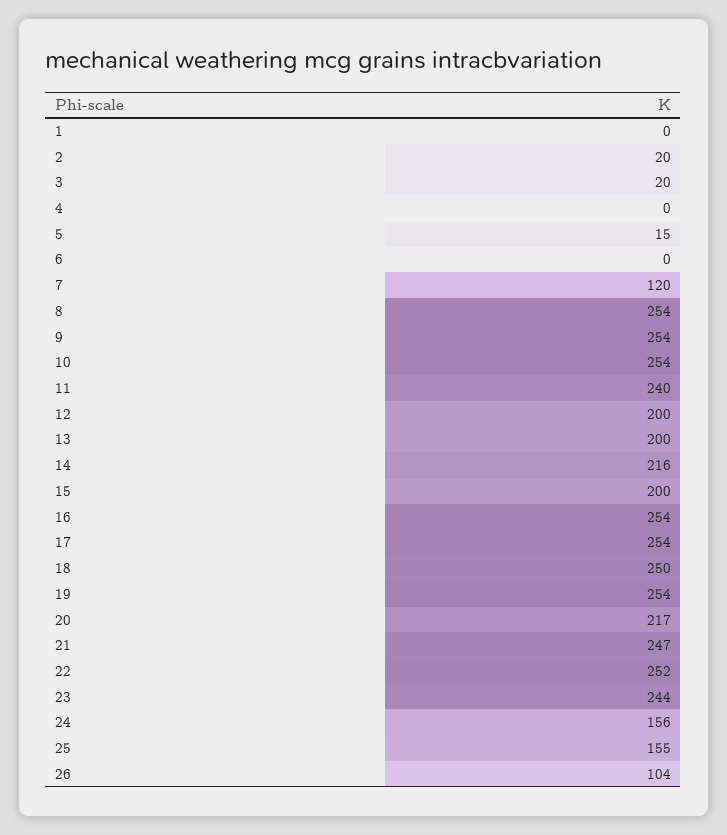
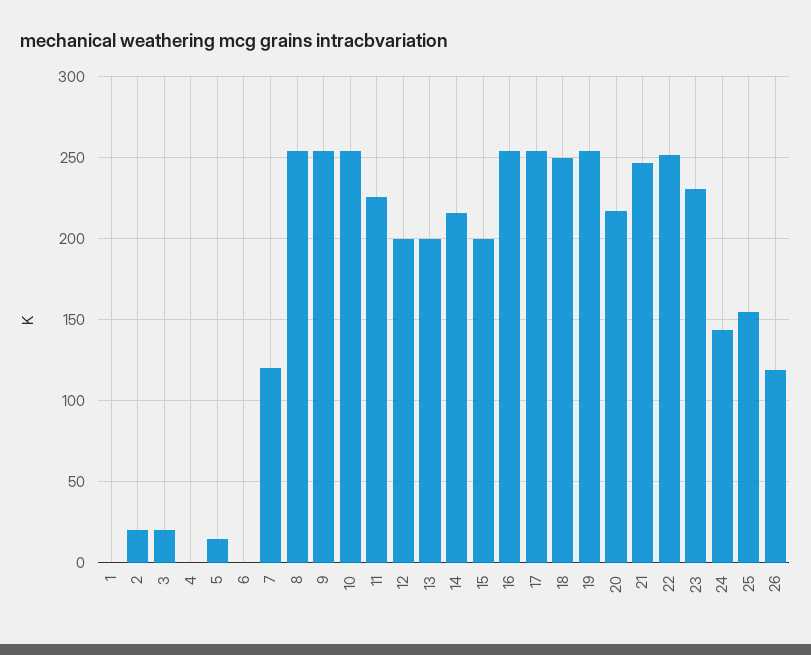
  {
    "1": 0,
    "2": 20,
    "3": 20,
    "4": 0,
    "5": 15,
    "6": 0,
    "7": 120,
    "8": 254,
    "9": 254,
    "10": 254,
-   "11": 240,
+   "11": 225,
    "12": 200,
    "13": 200,
    "14": 216,
    "15": 200,
    "16": 254,
    "17": 254,
    "18": 250,
    "19": 254,
    "20": 217,
    "21": 247,
    "22": 252,
-   "23": 244,
+   "23": 230,
-   "24": 156,
+   "24": 145,
    "25": 155,
-   "26": 104
+   "26": 120
  }

